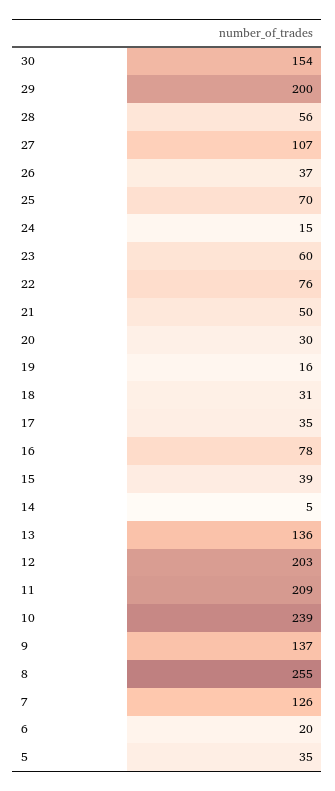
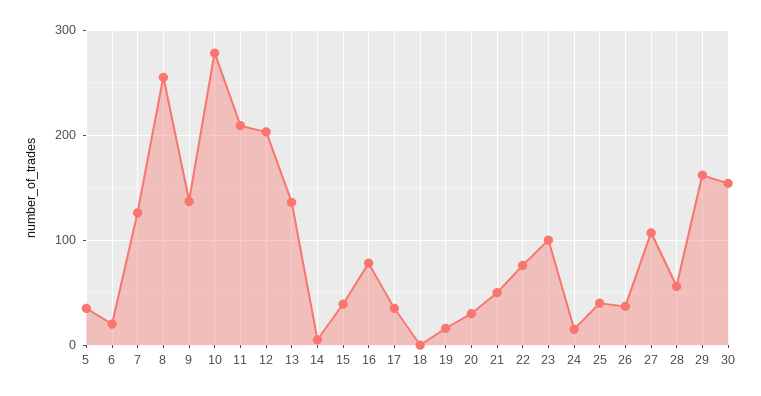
  {
    "30": 154,
-   "29": 200,
+   "29": 160,
    "28": 56,
    "27": 107,
    "26": 37,
-   "25": 70,
+   "25": 40,
    "24": 15,
-   "23": 60,
+   "23": 100,
    "22": 76,
    "21": 50,
    "20": 30,
    "19": 16,
-   "18": 31,
+   "18": 0,
    "17": 35,
    "16": 78,
    "15": 39,
    "14": 5,
    "13": 136,
    "12": 203,
    "11": 209,
-   "10": 239,
+   "10": 280,
    "9": 137,
    "8": 255,
    "7": 126,
    "6": 20,
    "5": 35
  }

